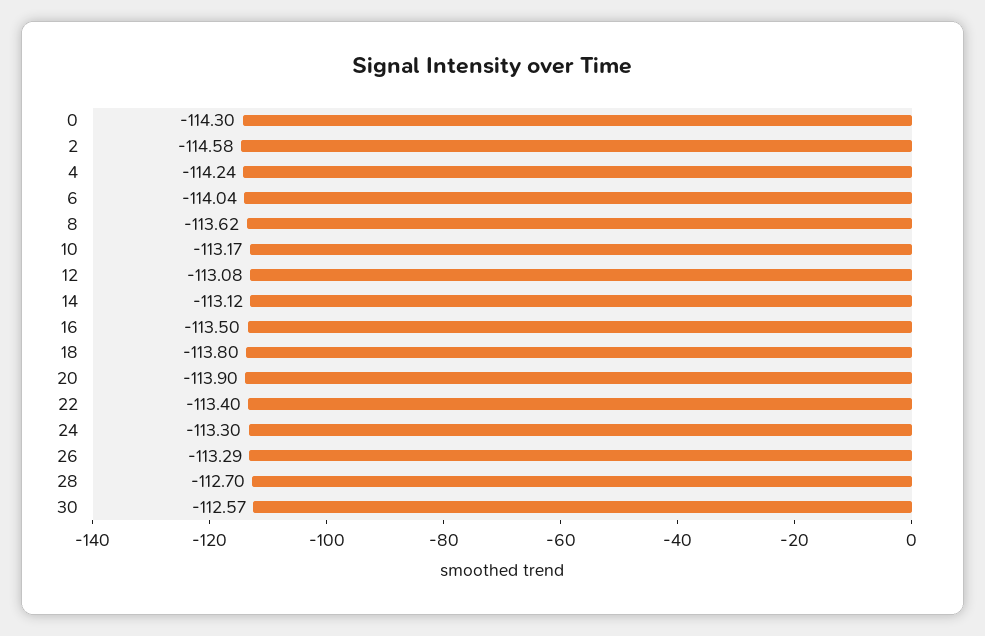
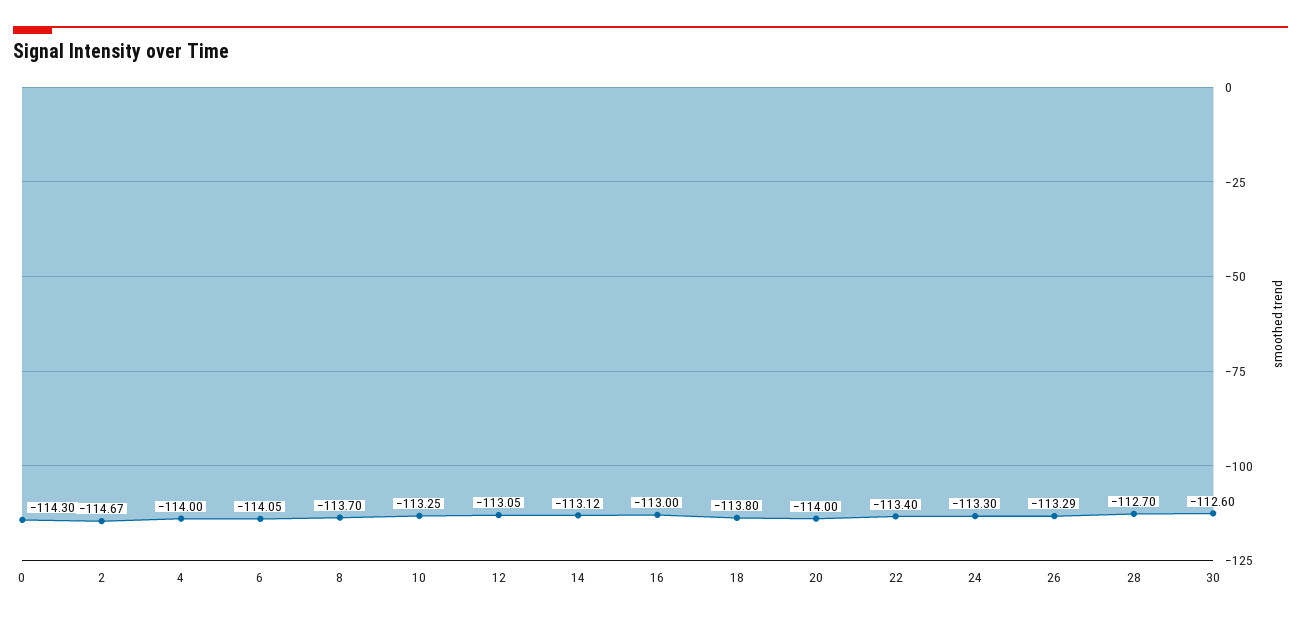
  {
    "0": -114.3,
-   "2": -114.58,
+   "2": -114.67,
-   "4": -114.24,
+   "4": -114,
-   "6": -114.04,
+   "6": -114.05,
-   "8": -113.62,
+   "8": -113.7,
-   "10": -113.17,
+   "10": -113.25,
-   "12": -113.08,
+   "12": -113.05,
    "14": -113.12,
-   "16": -113.5,
+   "16": -113,
    "18": -113.8,
-   "20": -113.9,
+   "20": -114,
    "22": -113.4,
    "24": -113.3,
    "26": -113.29,
    "28": -112.7,
-   "30": -112.57
+   "30": -112.6
  }

